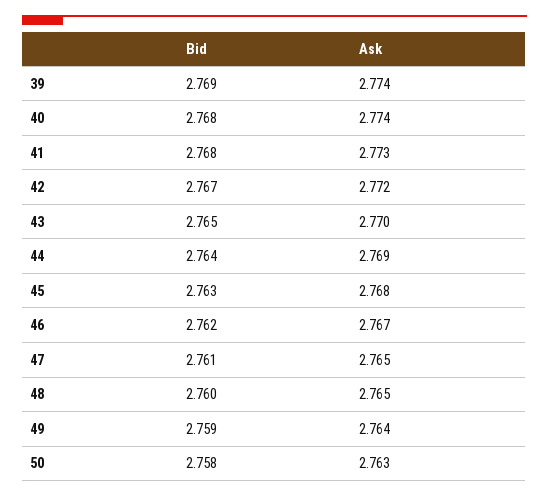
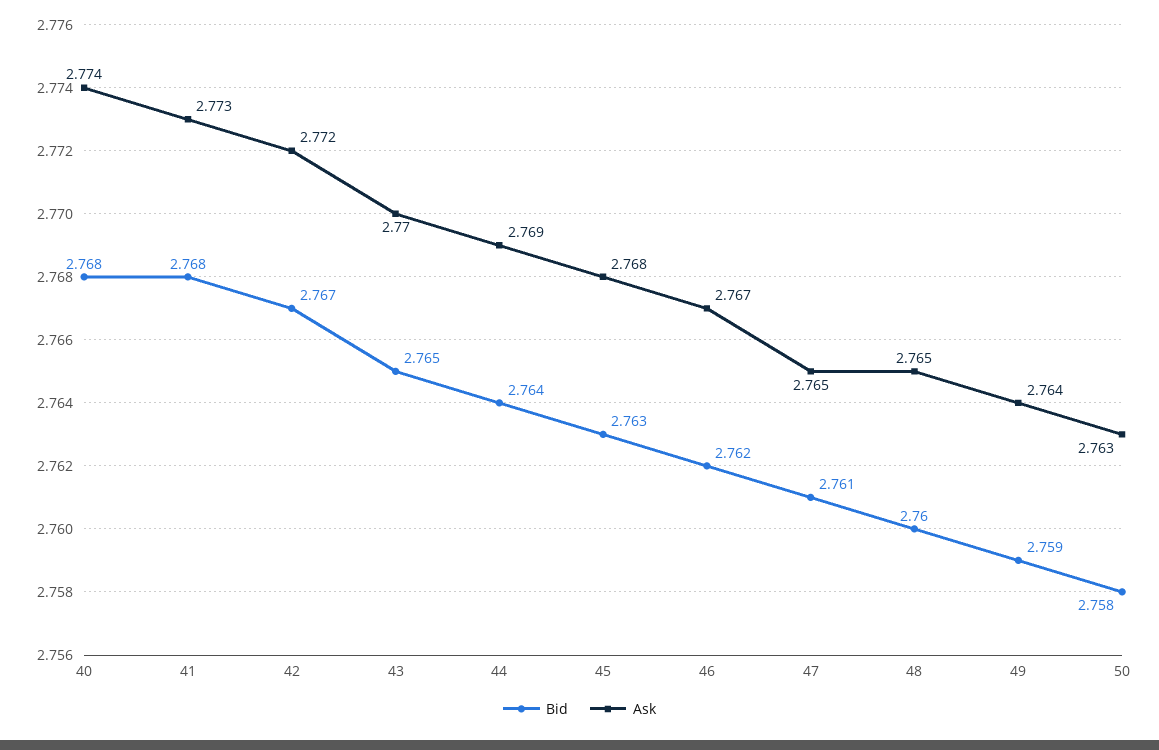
  {
    "Bid": {
-     "39": 2.769,
      "40": 2.768,
      "41": 2.768,
      "42": 2.767,
      "43": 2.765,
      "44": 2.764,
      "45": 2.763,
      "46": 2.762,
      "47": 2.761,
      "48": 2.76,
      "49": 2.759,
      "50": 2.758
    },
    "Ask": {
-     "39": 2.774,
      "40": 2.774,
      "41": 2.773,
      "42": 2.772,
      "43": 2.77,
      "44": 2.769,
      "45": 2.768,
      "46": 2.767,
      "47": 2.765,
      "48": 2.765,
      "49": 2.764,
      "50": 2.763
    }
  }

